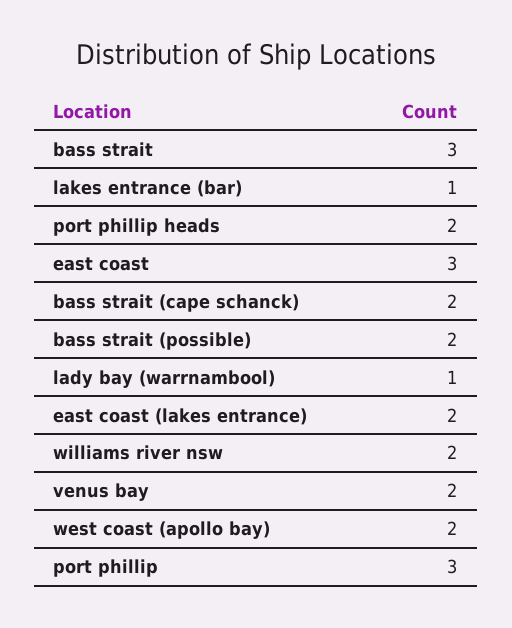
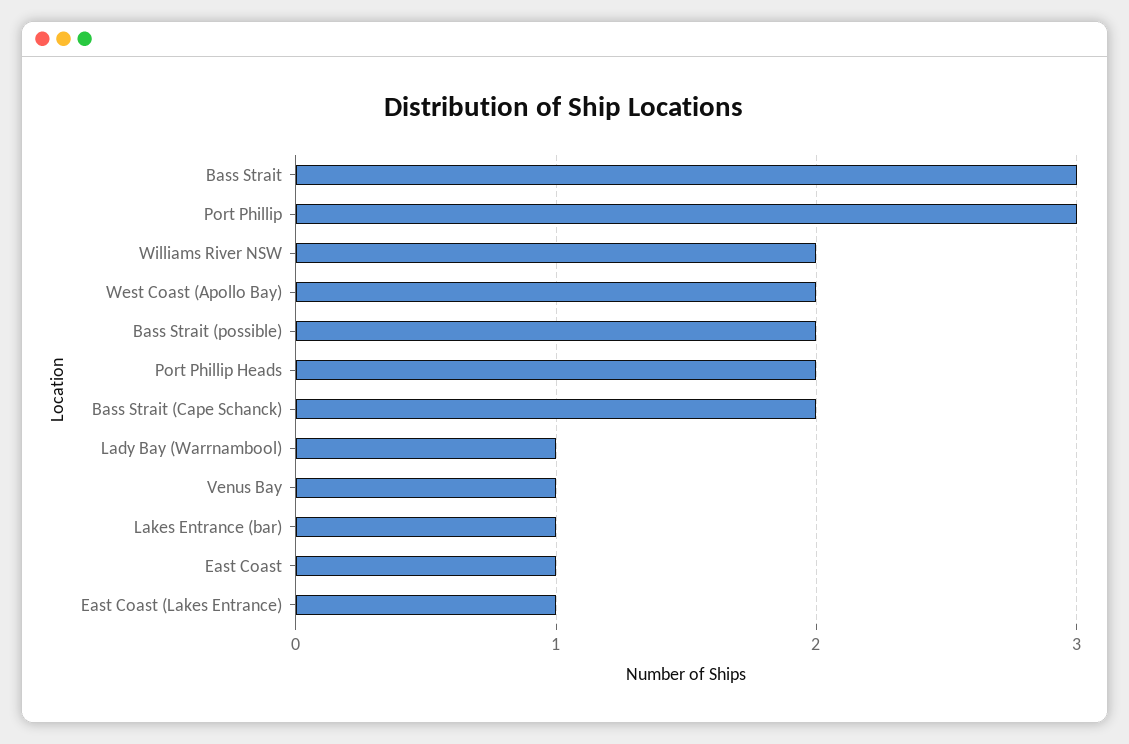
  {
    "bass strait": 3,
    "lakes entrance (bar)": 1,
    "port phillip heads": 2,
-   "east coast": 3,
+   "east coast": 1,
    "bass strait (cape schanck)": 2,
    "bass strait (possible)": 2,
    "lady bay (warrnambool)": 1,
-   "east coast (lakes entrance)": 2,
+   "east coast (lakes entrance)": 1,
    "williams river nsw": 2,
-   "venus bay": 2,
+   "venus bay": 1,
    "west coast (apollo bay)": 2,
    "port phillip": 3
  }

